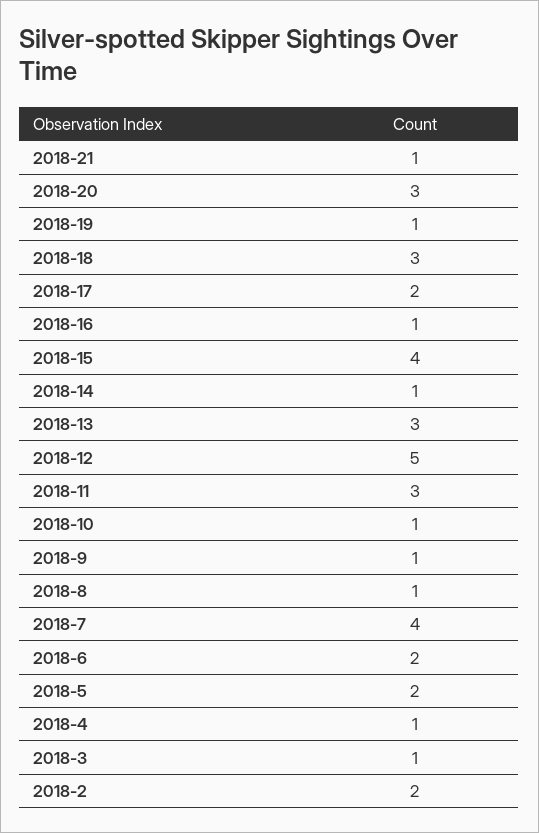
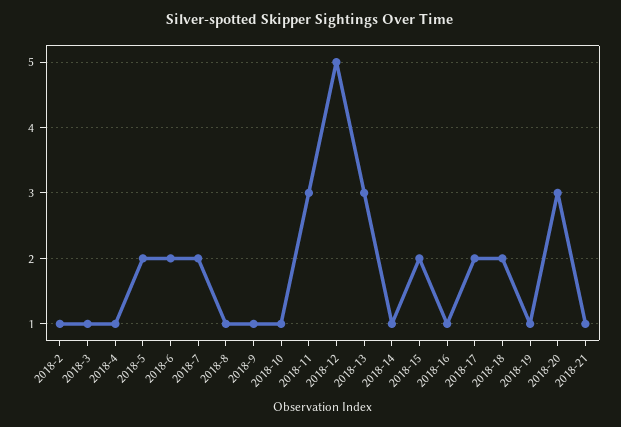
  {
    "2018-21": 1,
    "2018-20": 3,
    "2018-19": 1,
-   "2018-18": 3,
+   "2018-18": 2,
    "2018-17": 2,
    "2018-16": 1,
-   "2018-15": 4,
+   "2018-15": 2,
    "2018-14": 1,
    "2018-13": 3,
    "2018-12": 5,
    "2018-11": 3,
    "2018-10": 1,
    "2018-9": 1,
    "2018-8": 1,
-   "2018-7": 4,
+   "2018-7": 2,
    "2018-6": 2,
    "2018-5": 2,
    "2018-4": 1,
    "2018-3": 1,
-   "2018-2": 2
+   "2018-2": 1
  }

